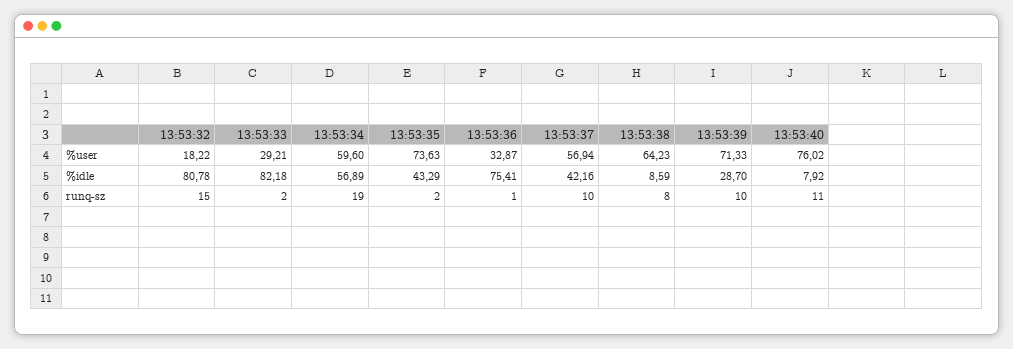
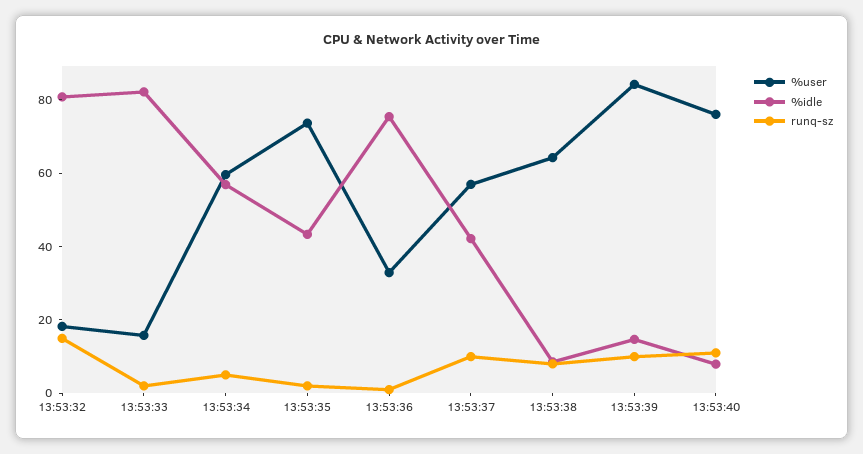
  {
    "%user": {
      "13:53:32": 18.22,
-     "13:53:33": 29.21,
+     "13:53:33": 15,
      "13:53:34": 59.6,
      "13:53:35": 73.63,
      "13:53:36": 32.87,
      "13:53:37": 56.94,
      "13:53:38": 64.23,
-     "13:53:39": 71.33,
+     "13:53:39": 85,
      "13:53:40": 76.02
    },
    "%idle": {
      "13:53:32": 80.78,
      "13:53:33": 82.18,
      "13:53:34": 56.89,
      "13:53:35": 43.29,
      "13:53:36": 75.41,
      "13:53:37": 42.16,
      "13:53:38": 8.59,
-     "13:53:39": 28.7,
+     "13:53:39": 15,
      "13:53:40": 7.92
    },
    "runq-sz": {
      "13:53:32": 15,
      "13:53:33": 2,
-     "13:53:34": 19,
+     "13:53:34": 5,
      "13:53:35": 2,
      "13:53:36": 1,
      "13:53:37": 10,
      "13:53:38": 8,
      "13:53:39": 10,
      "13:53:40": 11
    }
  }

